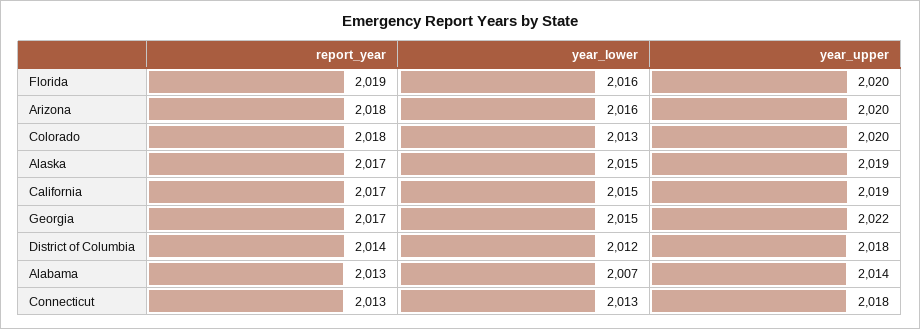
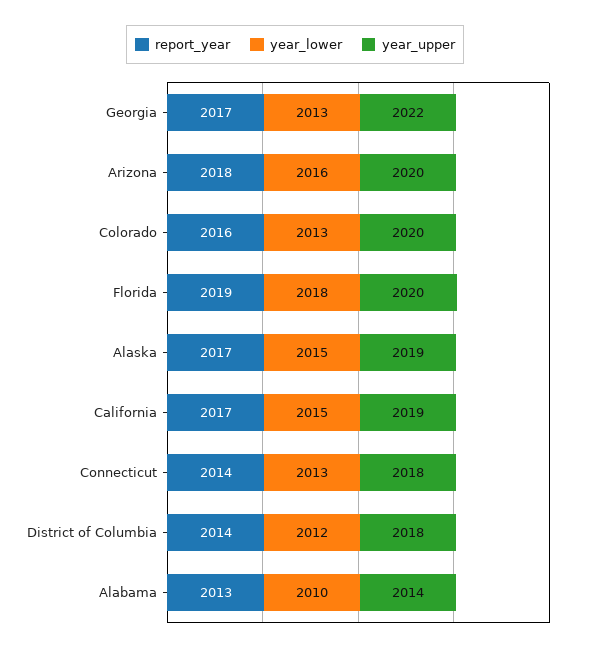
  {
    "report_year": {
      "Florida": 2019,
      "Arizona": 2018,
-     "Colorado": 2018,
+     "Colorado": 2016,
      "Alaska": 2017,
      "California": 2017,
      "Georgia": 2017,
      "District of Columbia": 2014,
      "Alabama": 2013,
-     "Connecticut": 2013
+     "Connecticut": 2014
    },
    "year_lower": {
-     "Florida": 2016,
+     "Florida": 2018,
      "Arizona": 2016,
      "Colorado": 2013,
      "Alaska": 2015,
      "California": 2015,
-     "Georgia": 2015,
+     "Georgia": 2013,
      "District of Columbia": 2012,
-     "Alabama": 2007,
+     "Alabama": 2010,
      "Connecticut": 2013
    },
    "year_upper": {
      "Florida": 2020,
      "Arizona": 2020,
      "Colorado": 2020,
      "Alaska": 2019,
      "California": 2019,
      "Georgia": 2022,
      "District of Columbia": 2018,
      "Alabama": 2014,
      "Connecticut": 2018
    }
  }

